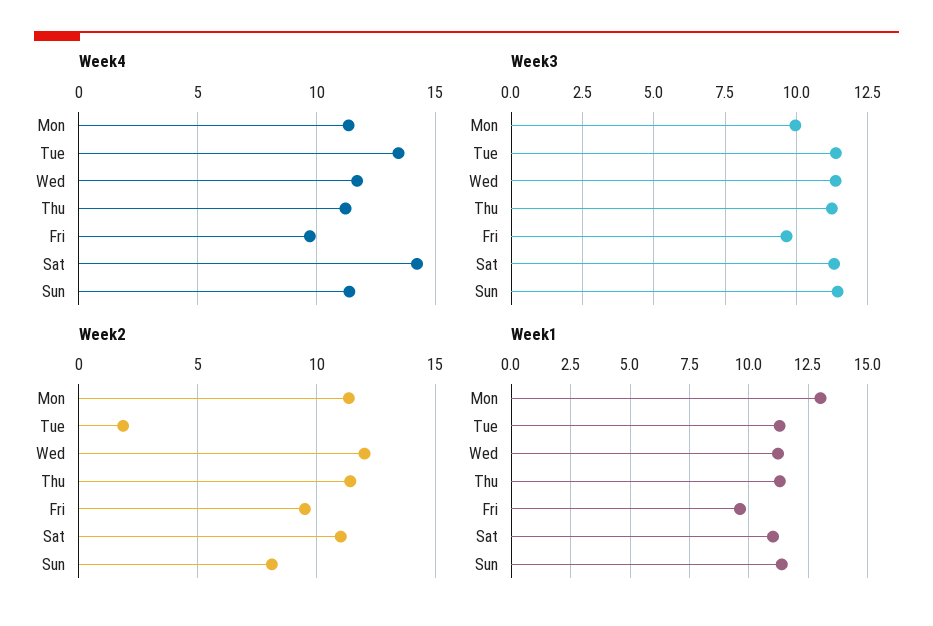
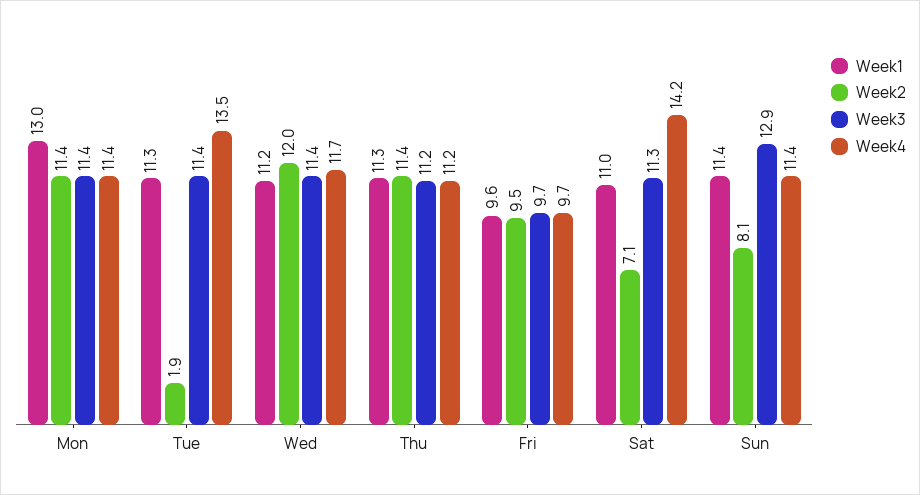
  {
    "Week4": {
      "Mon": 11.4,
      "Tue": 13.5,
      "Wed": 11.7,
      "Thu": 11.2,
      "Fri": 9.7,
      "Sat": 14.2,
      "Sun": 11.4
    },
    "Week3": {
-     "Mon": 10,
+     "Mon": 11.4,
      "Tue": 11.4,
      "Wed": 11.4,
      "Thu": 11.2,
      "Fri": 9.7,
      "Sat": 11.3,
-     "Sun": 11.5
+     "Sun": 12.9
    },
    "Week2": {
      "Mon": 11.4,
      "Tue": 1.9,
      "Wed": 12,
      "Thu": 11.4,
      "Fri": 9.5,
-     "Sat": 11,
+     "Sat": 7.1,
      "Sun": 8.1
    },
    "Week1": {
      "Mon": 13,
      "Tue": 11.3,
      "Wed": 11.2,
      "Thu": 11.3,
      "Fri": 9.6,
      "Sat": 11,
      "Sun": 11.4
    }
  }

